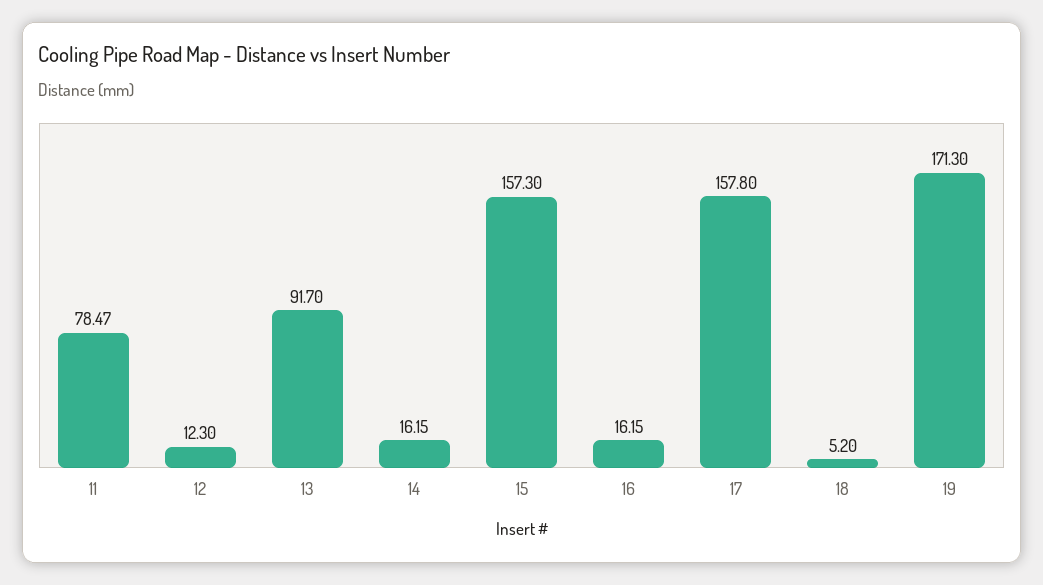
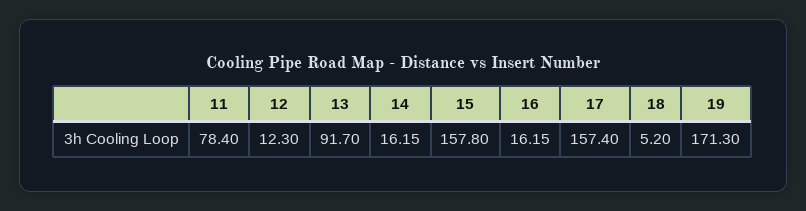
  {
-   "11": 78.47,
+   "11": 78.4,
    "12": 12.3,
    "13": 91.7,
    "14": 16.15,
-   "15": 157.3,
+   "15": 157.8,
    "16": 16.15,
-   "17": 157.8,
+   "17": 157.4,
    "18": 5.2,
    "19": 171.3
  }

